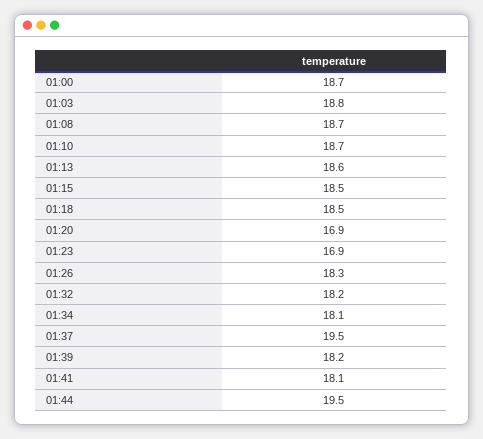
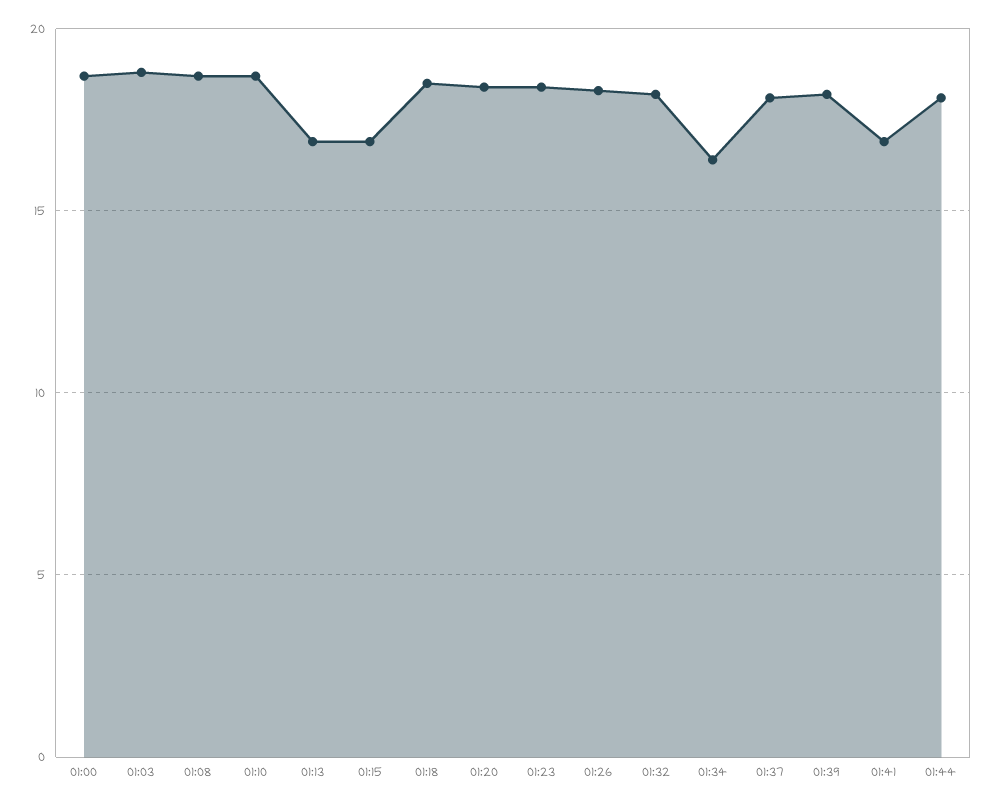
  {
    "01:00": 18.7,
    "01:03": 18.8,
    "01:08": 18.7,
    "01:10": 18.7,
-   "01:13": 18.6,
+   "01:13": 17,
-   "01:15": 18.5,
+   "01:15": 17,
    "01:18": 18.5,
-   "01:20": 16.9,
+   "01:20": 18.5,
-   "01:23": 16.9,
+   "01:23": 18.5,
    "01:26": 18.3,
    "01:32": 18.2,
-   "01:34": 18.1,
+   "01:34": 16.5,
-   "01:37": 19.5,
+   "01:37": 18,
    "01:39": 18.2,
-   "01:41": 18.1,
+   "01:41": 17,
-   "01:44": 19.5
+   "01:44": 18
  }

